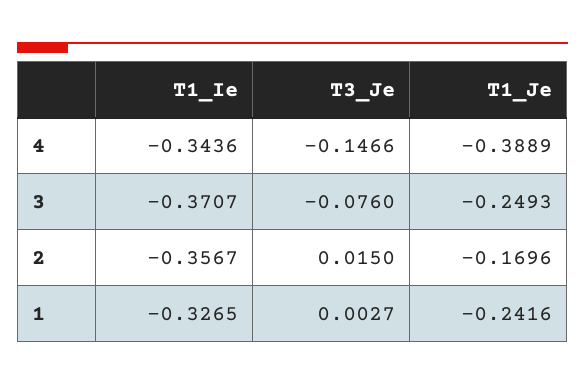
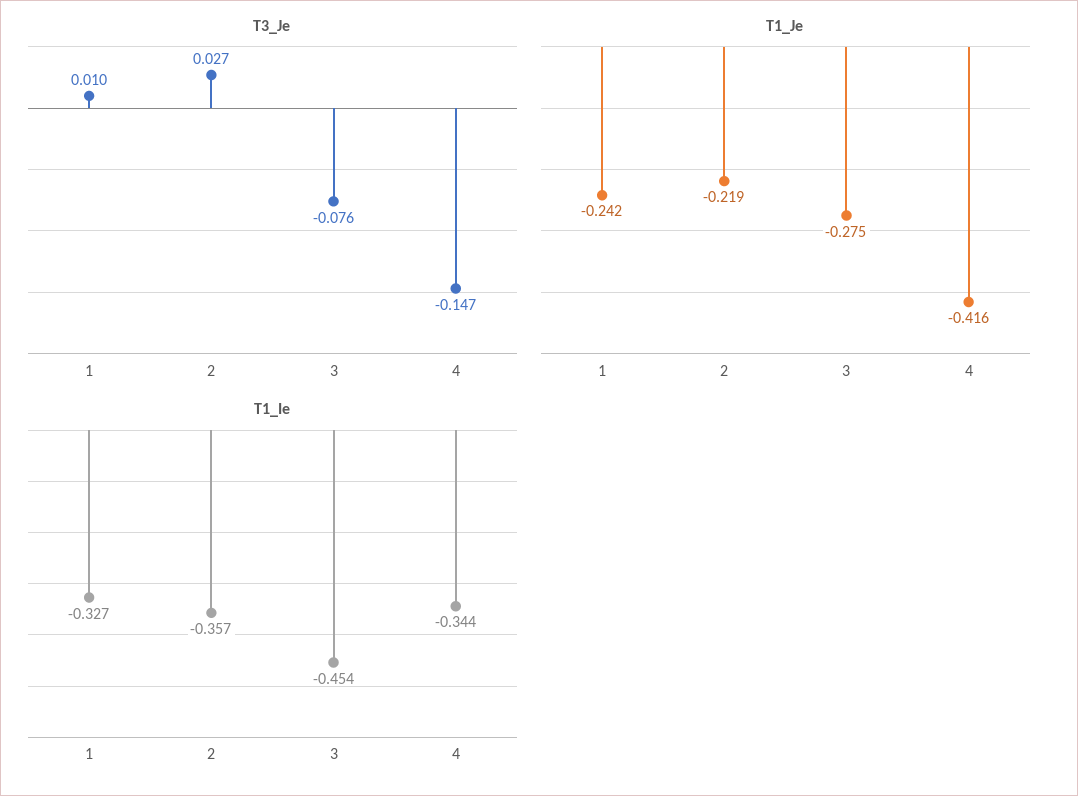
  {
    "T1_Ie": {
      "4": -0.3436,
-     "3": -0.3707,
+     "3": -0.454,
      "2": -0.3567,
      "1": -0.3265
    },
    "T3_Je": {
      "4": -0.1466,
      "3": -0.076,
-     "2": 0.015,
+     "2": 0.027,
-     "1": 0.0027
+     "1": 0.01
    },
    "T1_Je": {
-     "4": -0.3889,
+     "4": -0.416,
-     "3": -0.2493,
+     "3": -0.275,
-     "2": -0.1696,
+     "2": -0.219,
      "1": -0.2416
    }
  }

